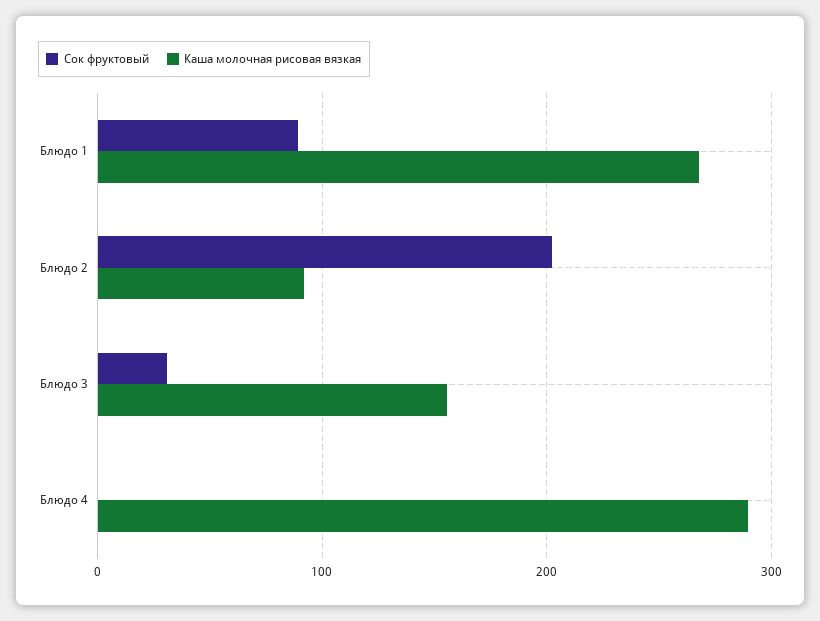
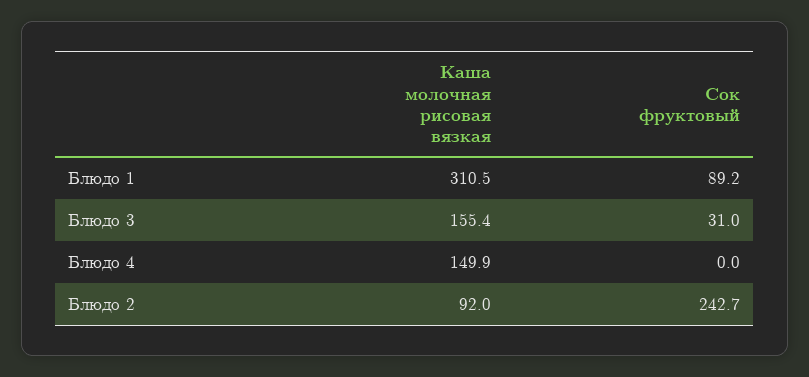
  {
    "Сок фруктовый": {
      "Блюдо 1": 89.2,
-     "Блюдо 2": 200,
+     "Блюдо 2": 242.7,
      "Блюдо 3": 31,
      "Блюдо 4": 0
    },
    "Каша молочная рисовая вязкая": {
-     "Блюдо 1": 270,
+     "Блюдо 1": 310.5,
      "Блюдо 2": 92,
      "Блюдо 3": 155.4,
-     "Блюдо 4": 290
+     "Блюдо 4": 149.9
    }
  }

